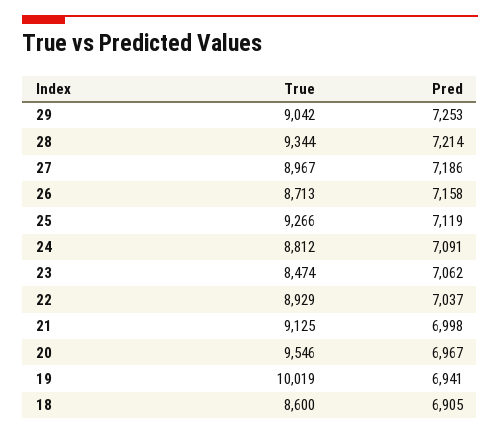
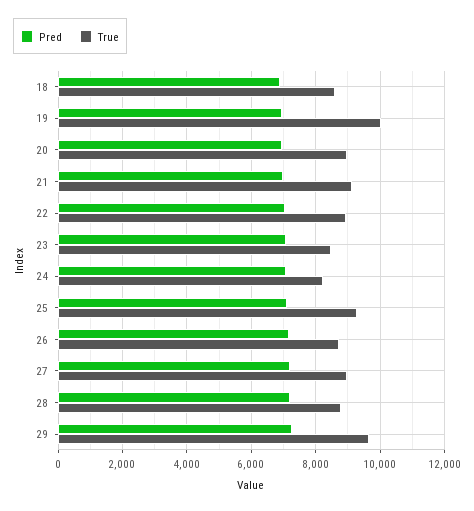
  {
    "True": {
-     "29": 9042,
+     "29": 9600,
-     "28": 9344,
+     "28": 8800,
      "27": 8967,
      "26": 8713,
      "25": 9266,
-     "24": 8812,
+     "24": 8200,
      "23": 8474,
      "22": 8929,
      "21": 9125,
-     "20": 9546,
+     "20": 9000,
      "19": 10019,
      "18": 8600
    },
    "Pred": {
      "29": 7253,
      "28": 7214,
      "27": 7186,
      "26": 7158,
      "25": 7119,
      "24": 7091,
      "23": 7062,
      "22": 7037,
      "21": 6998,
      "20": 6967,
      "19": 6941,
      "18": 6905
    }
  }

